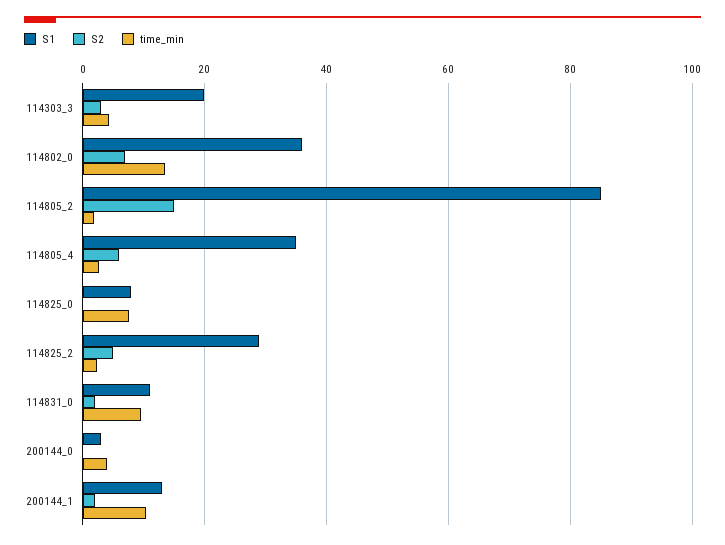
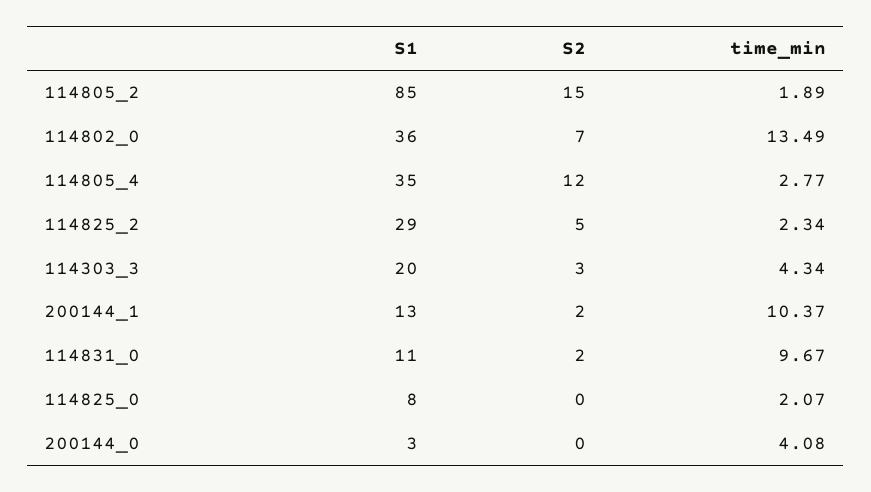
  {
    "S1": {
      "114303_3": 20,
      "114802_0": 36,
      "114805_2": 85,
      "114805_4": 35,
      "114825_0": 8,
      "114825_2": 29,
      "114831_0": 11,
      "200144_0": 3,
      "200144_1": 13
    },
    "S2": {
      "114303_3": 3,
      "114802_0": 7,
      "114805_2": 15,
-     "114805_4": 6,
+     "114805_4": 12,
      "114825_0": 0,
      "114825_2": 5,
      "114831_0": 2,
      "200144_0": 0,
      "200144_1": 2
    },
    "time_min": {
      "114303_3": 4.34,
      "114802_0": 13.49,
      "114805_2": 1.89,
      "114805_4": 2.77,
-     "114825_0": 8,
+     "114825_0": 2.07,
      "114825_2": 2.34,
      "114831_0": 9.67,
      "200144_0": 4.08,
      "200144_1": 10.37
    }
  }

